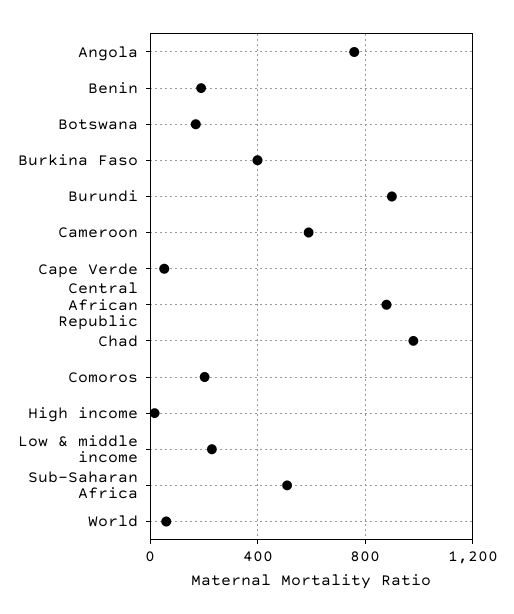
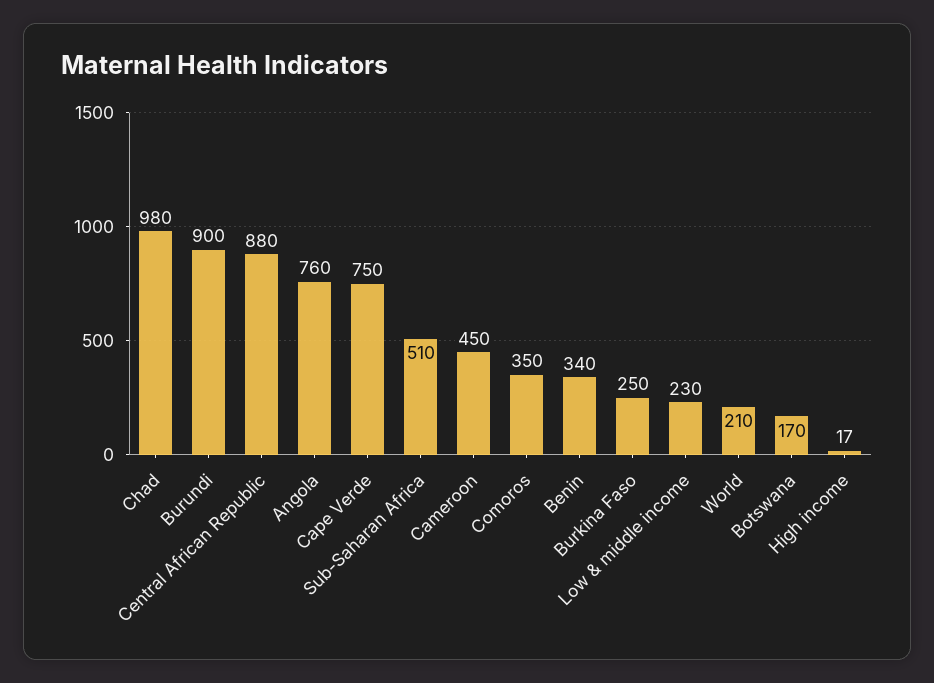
  {
    "Angola": 760,
-   "Benin": 200,
+   "Benin": 340,
    "Botswana": 170,
-   "Burkina Faso": 400,
+   "Burkina Faso": 250,
    "Burundi": 900,
-   "Cameroon": 600,
+   "Cameroon": 450,
-   "Cape Verde": 50,
+   "Cape Verde": 750,
    "Central African Republic": 880,
    "Chad": 980,
-   "Comoros": 200,
+   "Comoros": 350,
    "High income": 17,
    "Low & middle income": 230,
    "Sub-Saharan Africa": 510,
-   "World": 50
+   "World": 210
  }

